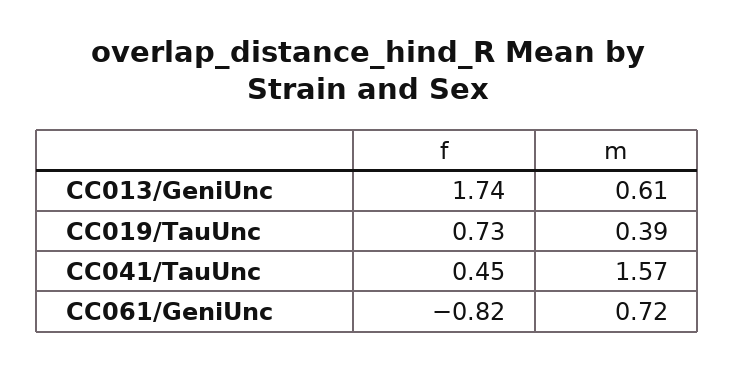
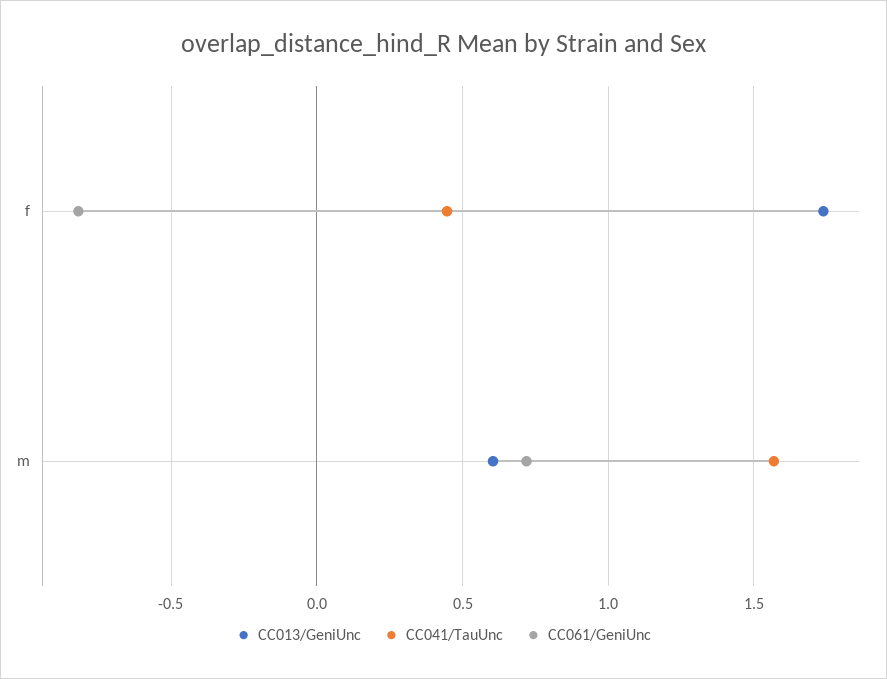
  {
    "CC013/GeniUnc": {
      "f": 1.74,
      "m": 0.61
    },
-   "CC019/TauUnc": {
-     "f": 0.73,
-     "m": 0.39
-   },
    "CC041/TauUnc": {
      "f": 0.45,
      "m": 1.57
    },
    "CC061/GeniUnc": {
      "f": -0.82,
      "m": 0.72
    }
  }

